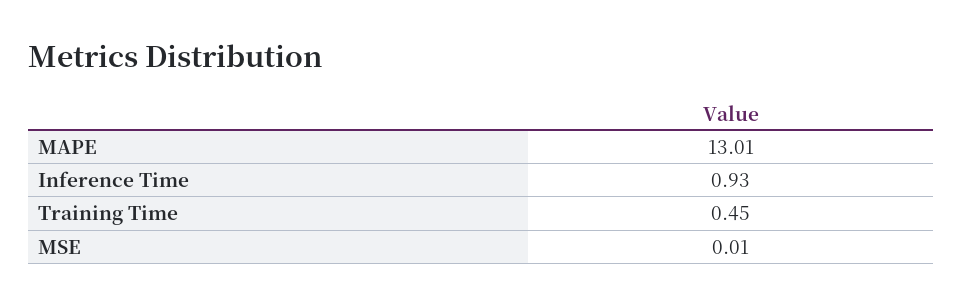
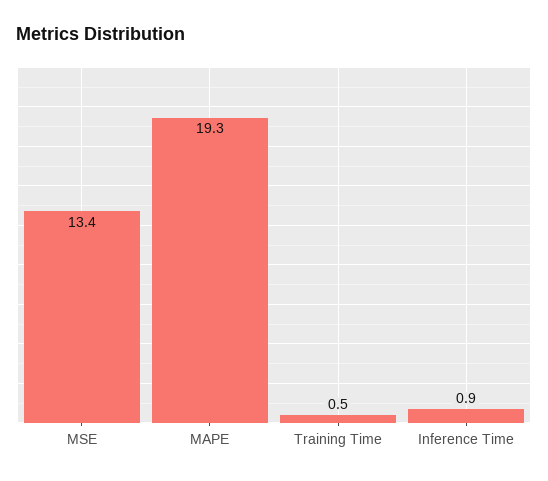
  {
-   "MAPE": 13.01,
+   "MAPE": 19.3,
    "Inference Time": 0.93,
    "Training Time": 0.45,
-   "MSE": 0.01
+   "MSE": 13.4
  }

